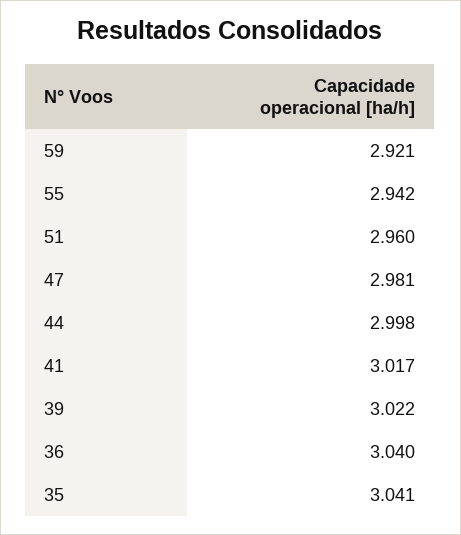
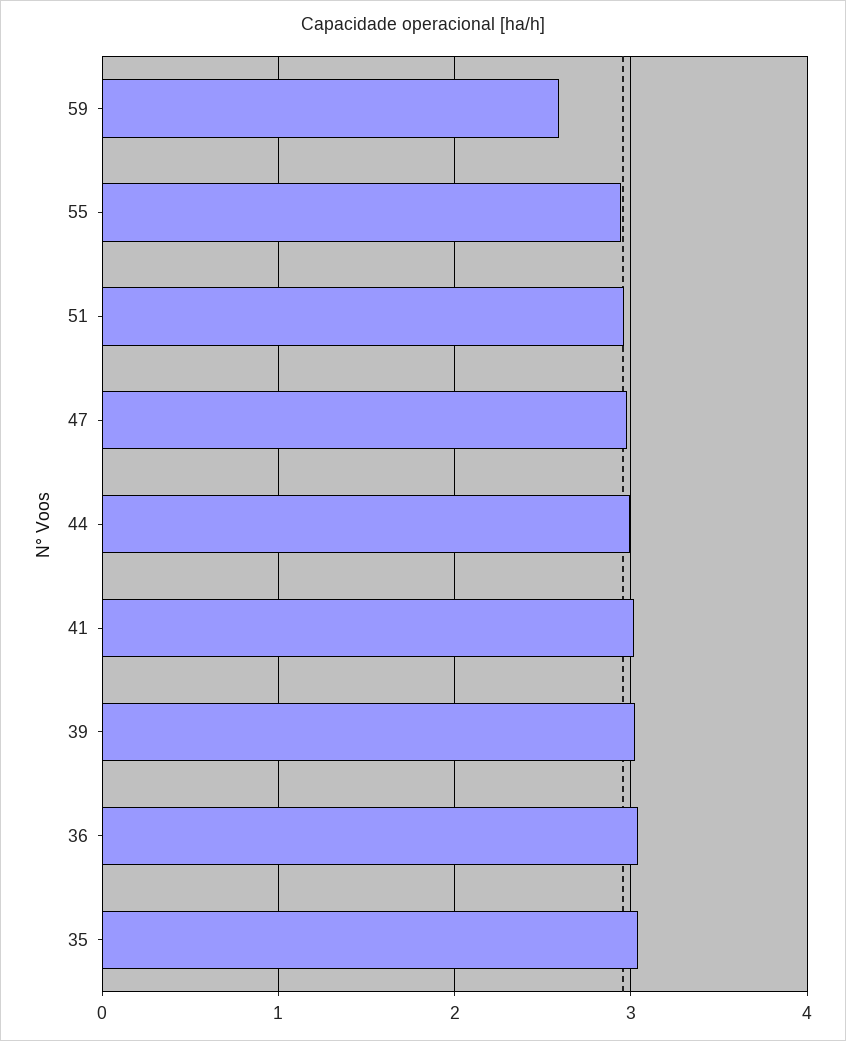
  {
-   "59": 2.921,
+   "59": 2.6,
    "55": 2.942,
    "51": 2.96,
    "47": 2.981,
    "44": 2.998,
    "41": 3.017,
    "39": 3.022,
    "36": 3.04,
    "35": 3.041
  }

